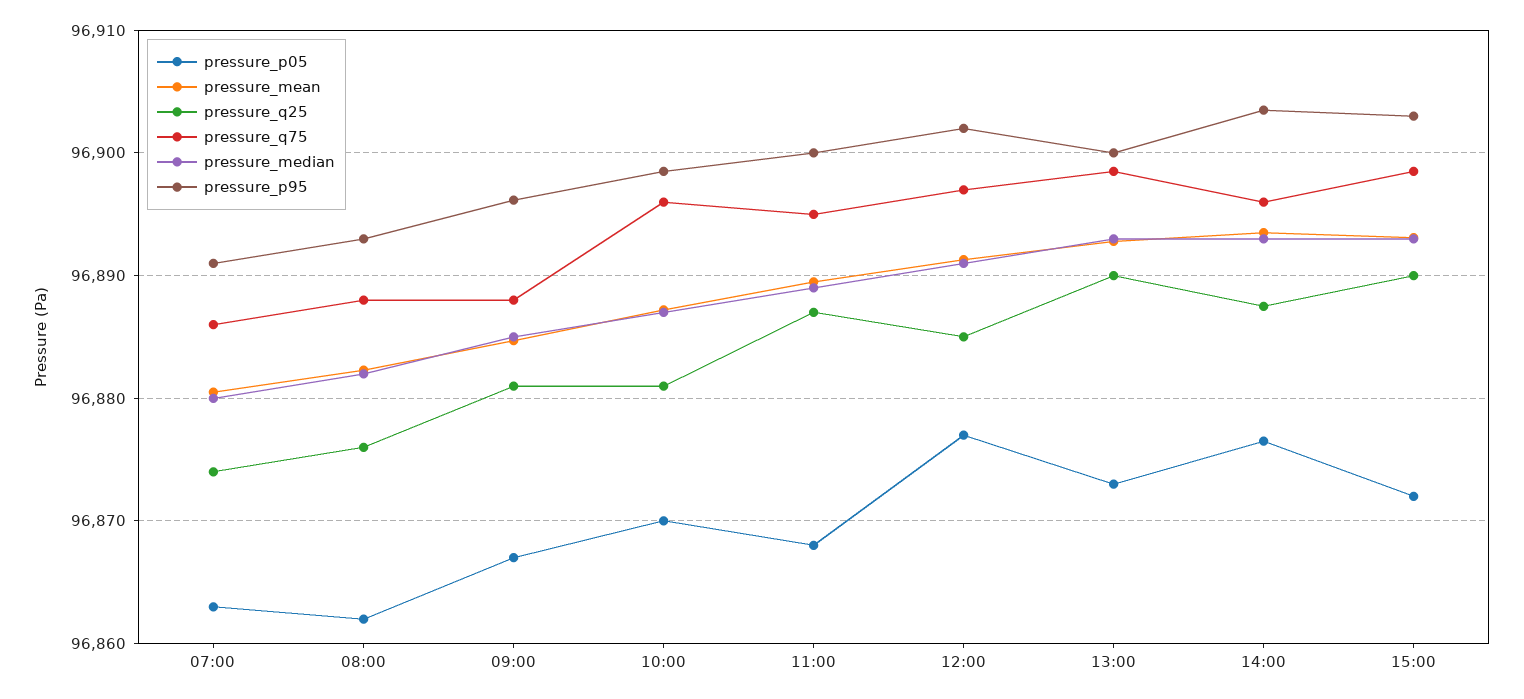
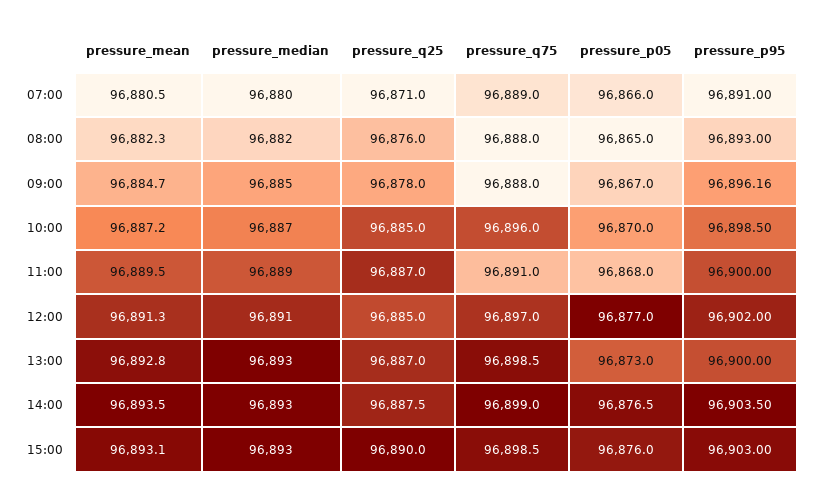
  {
    "pressure_p05": {
-     "07:00": 96863,
+     "07:00": 96866,
-     "08:00": 96862,
+     "08:00": 96865,
      "09:00": 96867,
      "10:00": 96870,
      "11:00": 96868,
      "12:00": 96877,
      "13:00": 96873,
      "14:00": 96876.5,
-     "15:00": 96872
+     "15:00": 96876
    },
    "pressure_mean": {
      "07:00": 96880.5,
      "08:00": 96882.3,
      "09:00": 96884.7,
      "10:00": 96887.2,
      "11:00": 96889.5,
      "12:00": 96891.3,
      "13:00": 96892.8,
      "14:00": 96893.5,
      "15:00": 96893.1
    },
    "pressure_q25": {
-     "07:00": 96874,
+     "07:00": 96871,
      "08:00": 96876,
-     "09:00": 96881,
+     "09:00": 96878,
-     "10:00": 96881,
+     "10:00": 96885,
      "11:00": 96887,
      "12:00": 96885,
-     "13:00": 96890,
+     "13:00": 96887,
      "14:00": 96887.5,
      "15:00": 96890
    },
    "pressure_q75": {
-     "07:00": 96886,
+     "07:00": 96889,
      "08:00": 96888,
      "09:00": 96888,
      "10:00": 96896,
-     "11:00": 96895,
+     "11:00": 96891,
      "12:00": 96897,
      "13:00": 96898.5,
-     "14:00": 96896,
+     "14:00": 96899,
      "15:00": 96898.5
    },
    "pressure_median": {
      "07:00": 96880,
      "08:00": 96882,
      "09:00": 96885,
      "10:00": 96887,
      "11:00": 96889,
      "12:00": 96891,
      "13:00": 96893,
      "14:00": 96893,
      "15:00": 96893
    },
    "pressure_p95": {
      "07:00": 96891,
      "08:00": 96893,
      "09:00": 96896.16,
      "10:00": 96898.5,
      "11:00": 96900,
      "12:00": 96902,
      "13:00": 96900,
      "14:00": 96903.5,
      "15:00": 96903
    }
  }

